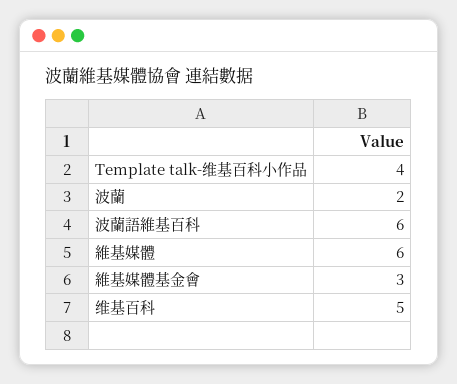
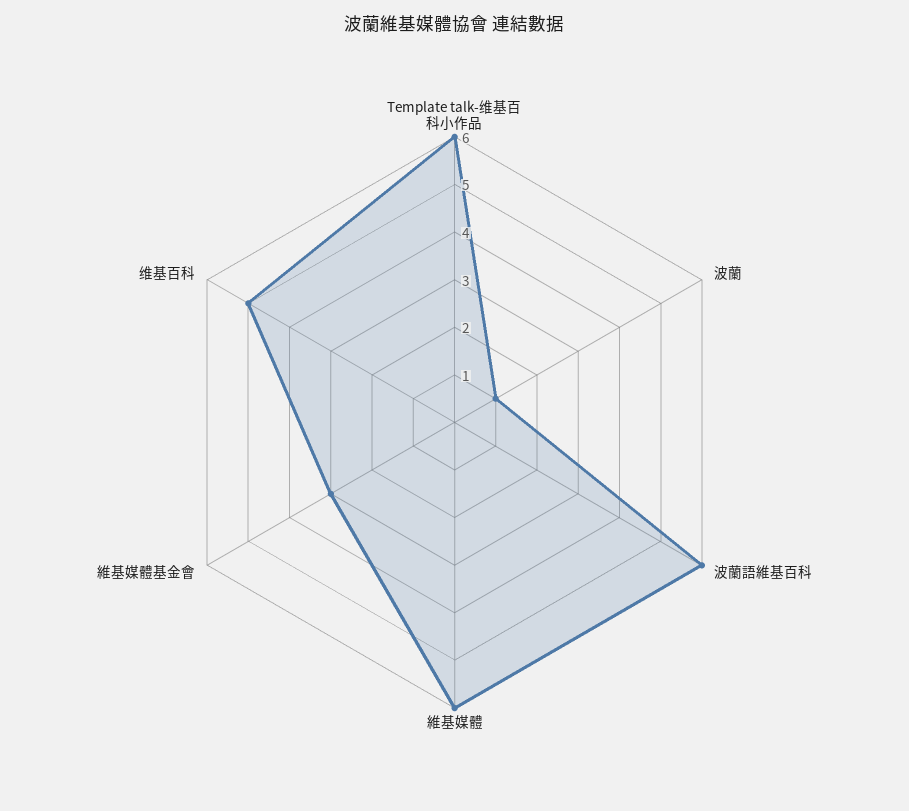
  {
-   "Template talk-维基百科小作品": 4,
+   "Template talk-维基百科小作品": 6,
-   "波蘭": 2,
+   "波蘭": 1,
    "波蘭語維基百科": 6,
    "維基媒體": 6,
    "維基媒體基金會": 3,
    "维基百科": 5
  }

